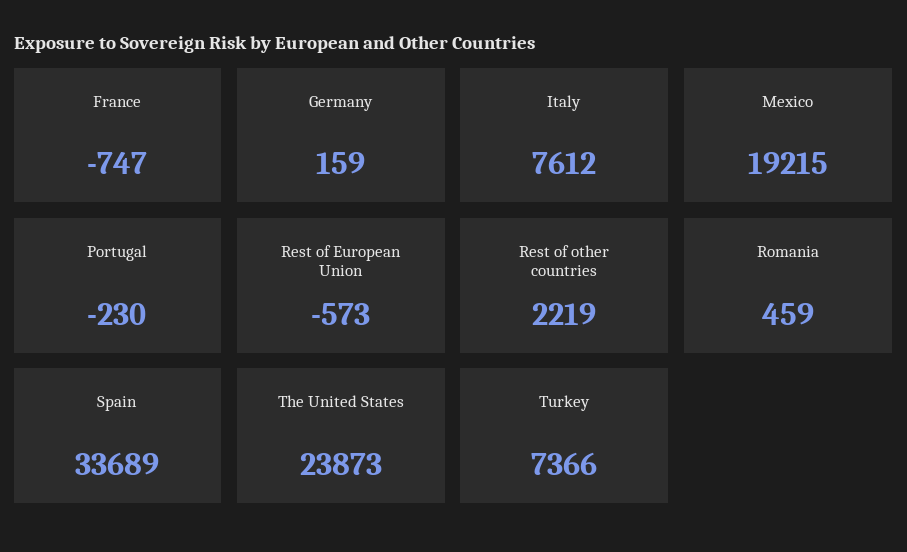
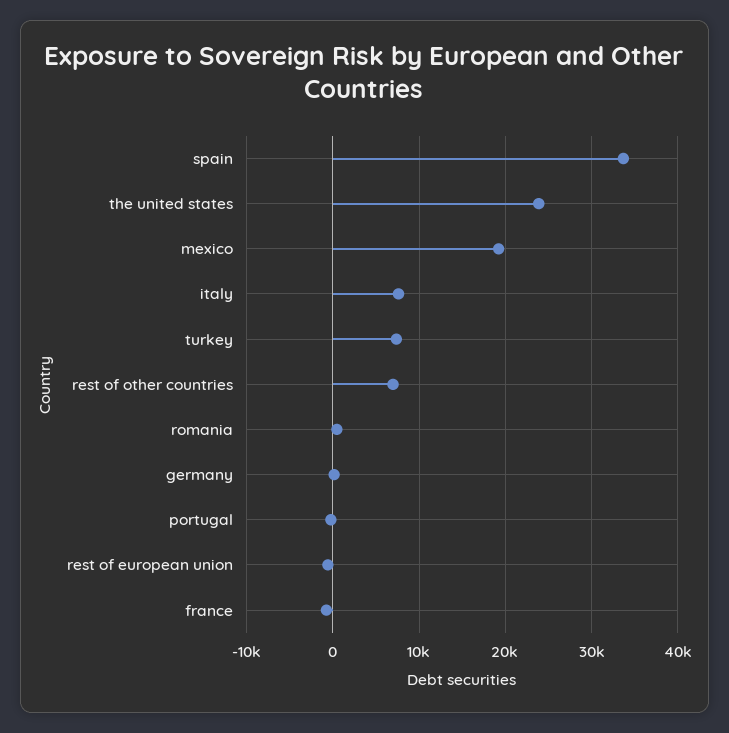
  {
    "France": -747,
    "Germany": 159,
    "Italy": 7612,
    "Mexico": 19215,
    "Portugal": -230,
    "Rest of European Union": -573,
-   "Rest of other countries": 2219,
+   "Rest of other countries": 7000,
    "Romania": 459,
    "Spain": 33689,
    "The United States": 23873,
    "Turkey": 7366
  }

